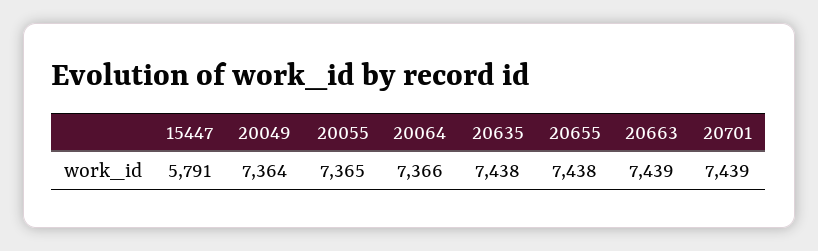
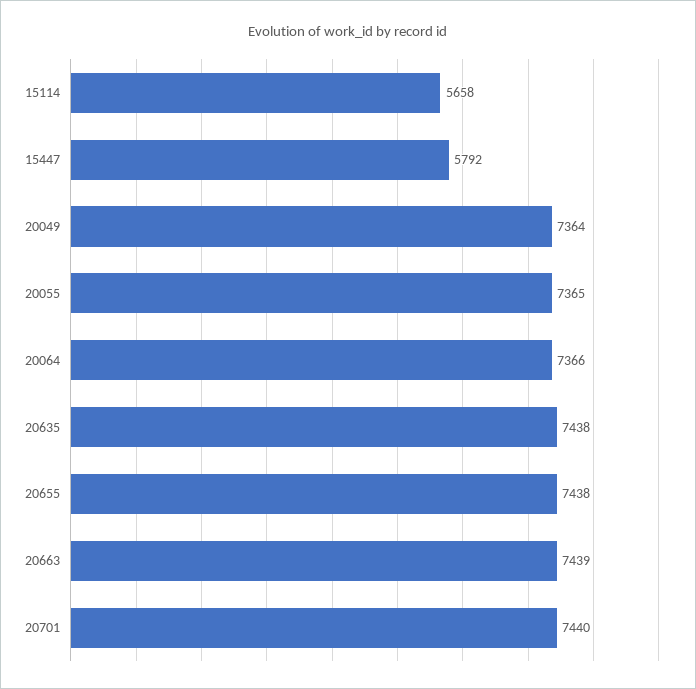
  {
-   "15447": 5791,
+   "15447": 5792,
    "20049": 7364,
    "20055": 7365,
    "20064": 7366,
    "20635": 7438,
    "20655": 7438,
    "20663": 7439,
-   "20701": 7439
+   "20701": 7440,
+   "15114": 5658
  }

